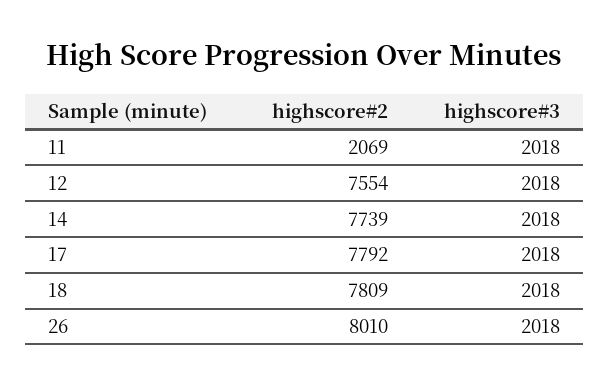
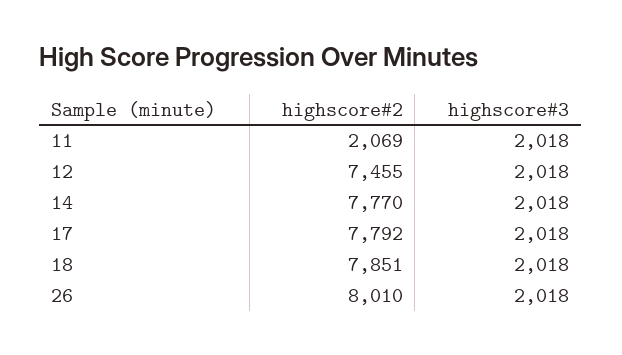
  {
    "highscore#2": {
      "11": 2069,
-     "12": 7554,
+     "12": 7455,
-     "14": 7739,
+     "14": 7770,
      "17": 7792,
-     "18": 7809,
+     "18": 7851,
      "26": 8010
    },
    "highscore#3": {
      "11": 2018,
      "12": 2018,
      "14": 2018,
      "17": 2018,
      "18": 2018,
      "26": 2018
    }
  }

